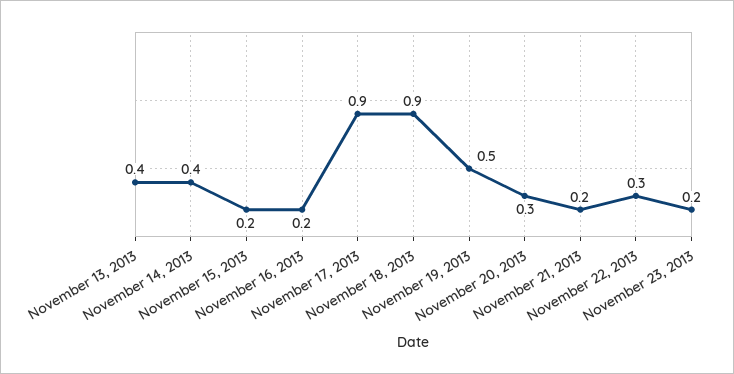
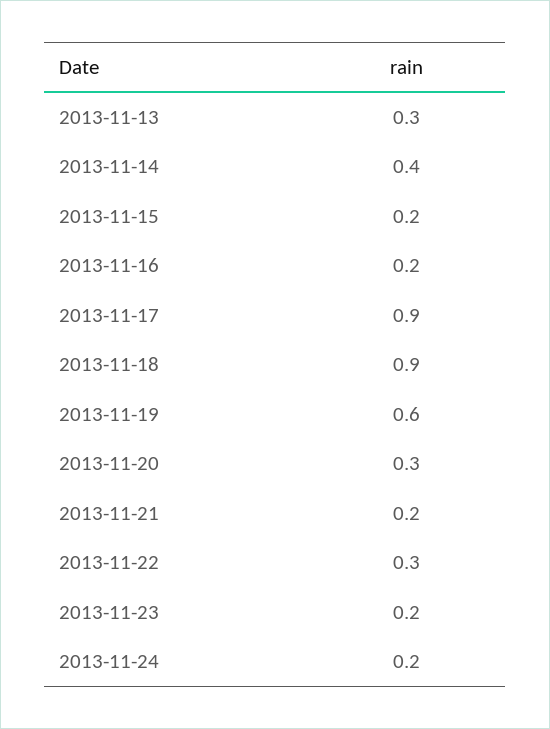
  {
-   "November 13, 2013": 0.4,
+   "November 13, 2013": 0.3,
    "November 14, 2013": 0.4,
    "November 15, 2013": 0.2,
    "November 16, 2013": 0.2,
    "November 17, 2013": 0.9,
    "November 18, 2013": 0.9,
-   "November 19, 2013": 0.5,
+   "November 19, 2013": 0.6,
    "November 20, 2013": 0.3,
    "November 21, 2013": 0.2,
    "November 22, 2013": 0.3,
-   "November 23, 2013": 0.2
+   "November 23, 2013": 0.2,
+   "2013-11-24": 0.2
  }

